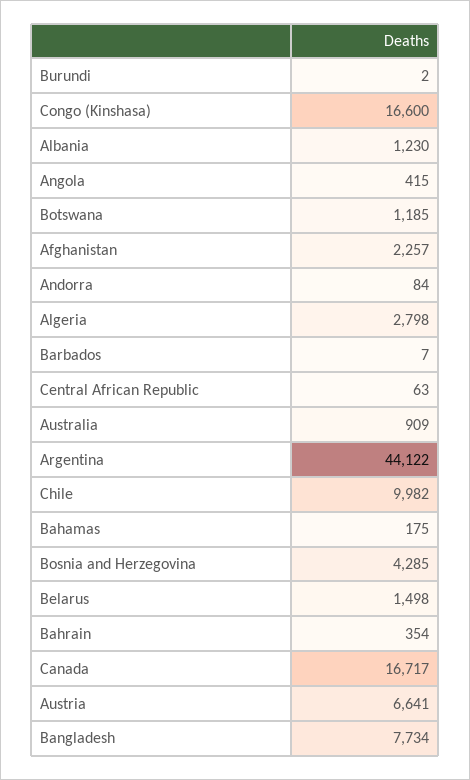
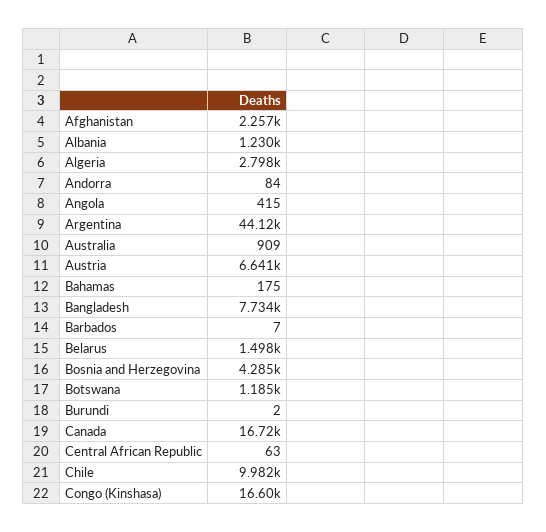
  {
    "Burundi": 2,
    "Congo (Kinshasa)": 16600,
    "Albania": 1230,
    "Angola": 415,
    "Botswana": 1185,
    "Afghanistan": 2257,
    "Andorra": 84,
    "Algeria": 2798,
    "Barbados": 7,
    "Central African Republic": 63,
    "Australia": 909,
    "Argentina": 44122,
    "Chile": 9982,
    "Bahamas": 175,
    "Bosnia and Herzegovina": 4285,
    "Belarus": 1498,
-   "Bahrain": 354,
    "Canada": 16717,
    "Austria": 6641,
    "Bangladesh": 7734
  }

